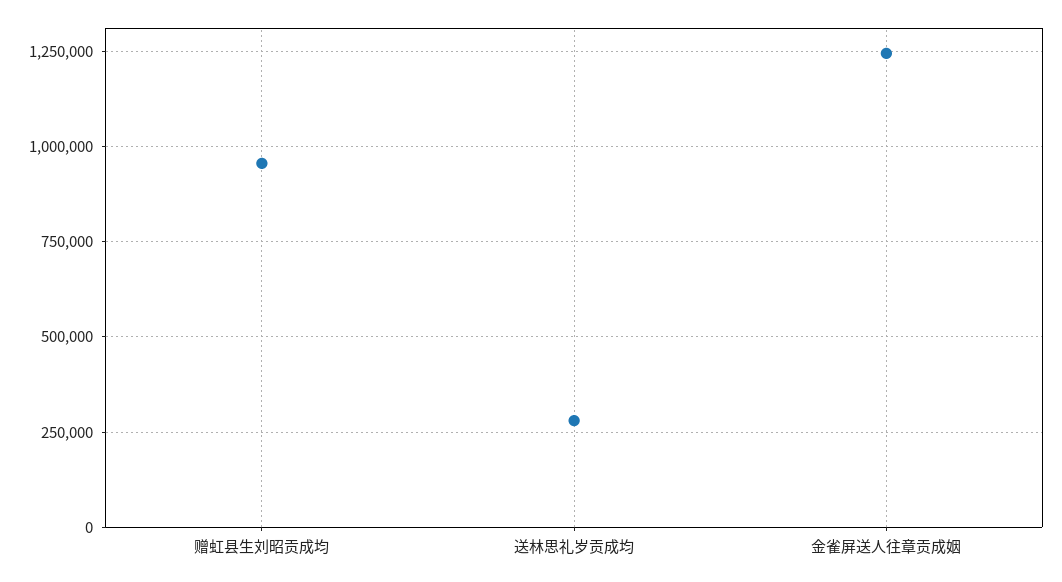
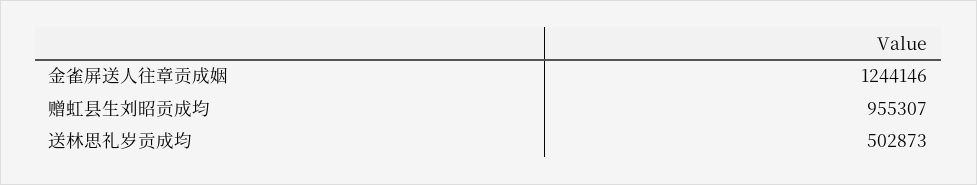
  {
    "赠虹县生刘昭贡成均": 955307,
-   "送林思礼岁贡成均": 275000,
+   "送林思礼岁贡成均": 502873,
    "金雀屏送人往章贡成姻": 1244146
  }

